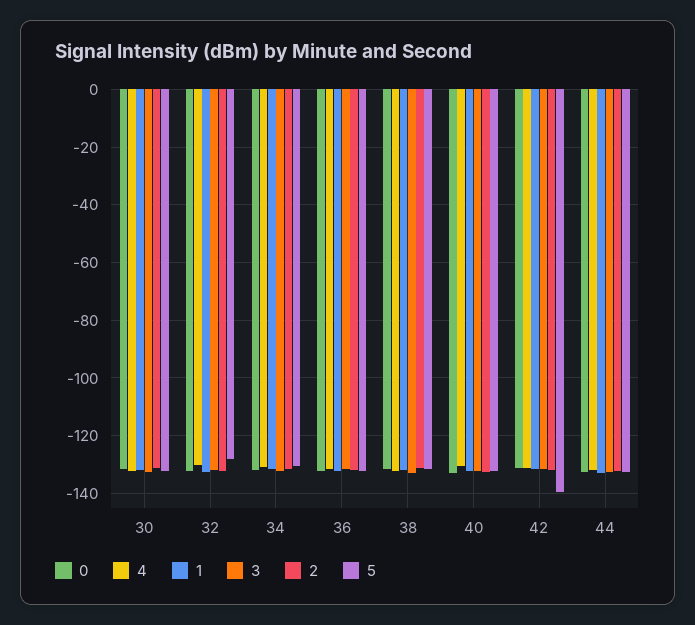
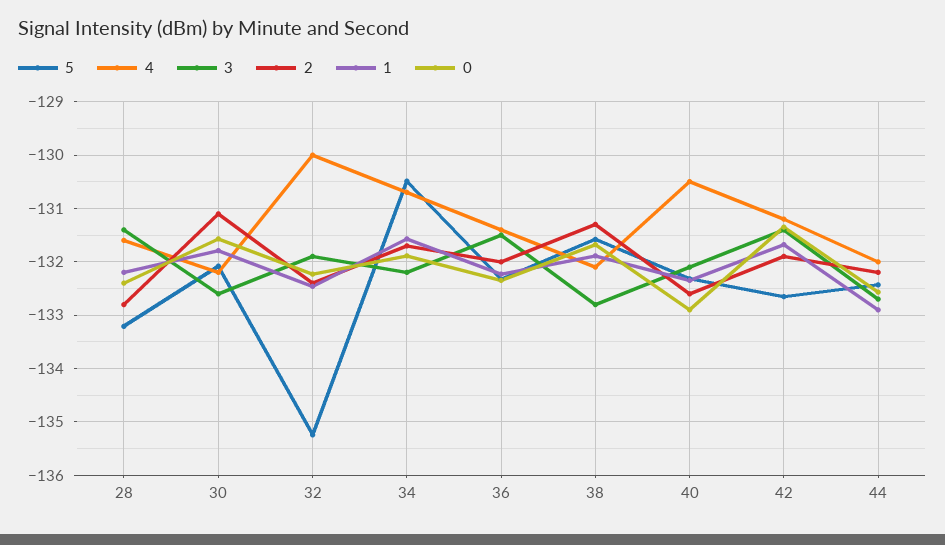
  {
    "0": {
      "30": -131.6,
      "32": -132.2,
      "34": -131.8,
      "36": -132.4,
      "38": -131.6,
      "40": -133,
      "42": -131.4,
-     "44": -132.6
+     "44": -132.6,
+     "28": -132.4
    },
    "4": {
      "30": -132.2,
      "32": -130,
      "34": -130.8,
      "36": -131.4,
      "38": -132.2,
      "40": -130.6,
      "42": -131.2,
-     "44": -132
+     "44": -132,
+     "28": -131.6
    },
    "1": {
      "30": -131.8,
      "32": -132.4,
      "34": -131.6,
      "36": -132.2,
      "38": -131.8,
      "40": -132.4,
      "42": -131.6,
-     "44": -133
+     "44": -133,
+     "28": -132.2
    },
    "3": {
      "30": -132.6,
      "32": -132,
      "34": -132.2,
      "36": -131.6,
      "38": -132.8,
      "40": -132.2,
      "42": -131.4,
-     "44": -132.8
+     "44": -132.8,
+     "28": -131.4
    },
    "2": {
      "30": -131.2,
      "32": -132.4,
      "34": -131.8,
      "36": -132,
      "38": -131.4,
      "40": -132.6,
      "42": -132,
-     "44": -132.2
+     "44": -132.2,
+     "28": -132.8
    },
    "5": {
      "30": -132,
-     "32": -127.5,
+     "32": -135.2,
      "34": -130.4,
      "36": -132.4,
      "38": -131.6,
      "40": -132.4,
-     "42": -140,
+     "42": -132.6,
-     "44": -132.4
+     "44": -132.4,
+     "28": -133.2
    }
  }

